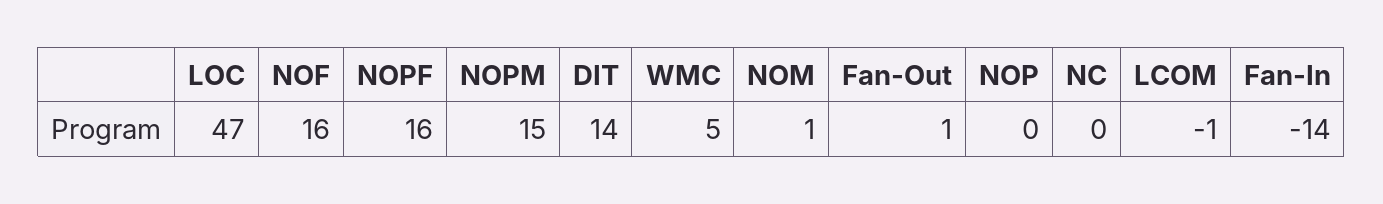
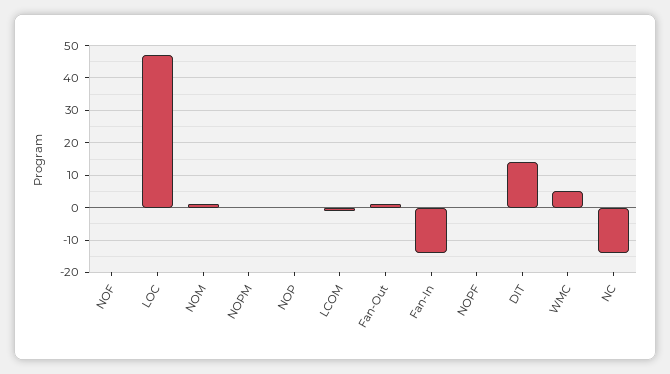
  {
    "LOC": 47,
-   "NOF": 16,
+   "NOF": 0,
-   "NOPF": 16,
+   "NOPF": 0,
-   "NOPM": 15,
+   "NOPM": 0,
    "DIT": 14,
    "WMC": 5,
    "NOM": 1,
    "Fan-Out": 1,
    "NOP": 0,
-   "NC": 0,
+   "NC": -15,
    "LCOM": -1,
    "Fan-In": -14
  }

